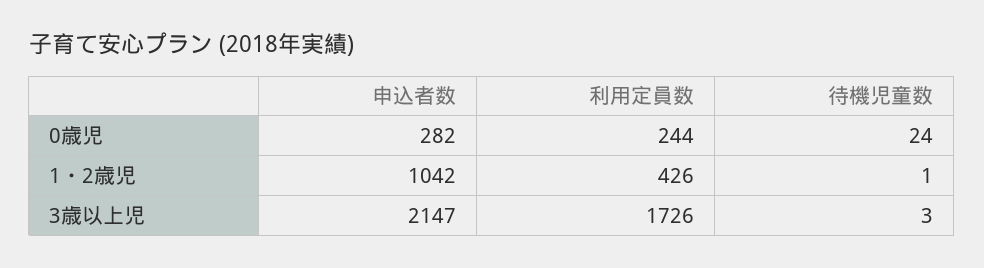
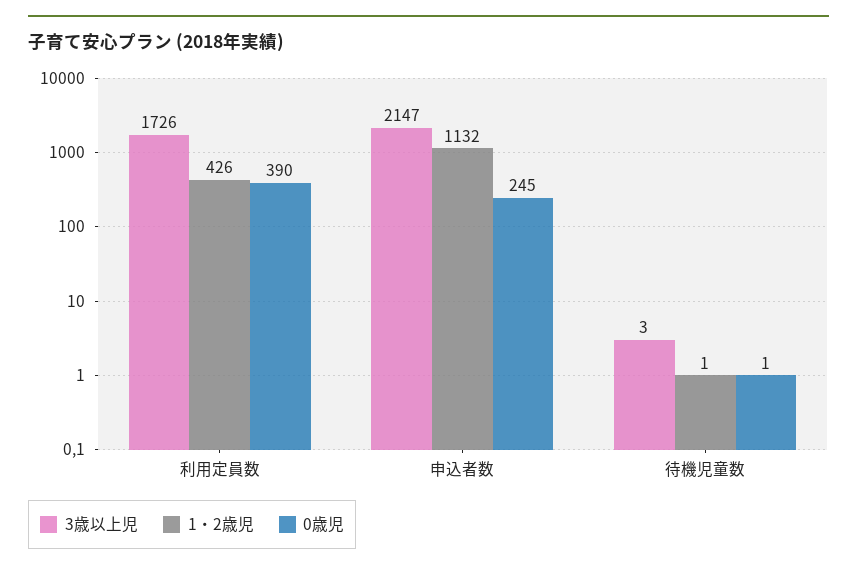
  {
    "0歳児": {
-     "申込者数": 282,
+     "申込者数": 245,
-     "利用定員数": 244,
+     "利用定員数": 390,
-     "待機児童数": 24
+     "待機児童数": 1
    },
    "1・2歳児": {
-     "申込者数": 1042,
+     "申込者数": 1132,
      "利用定員数": 426,
      "待機児童数": 1
    },
    "3歳以上児": {
      "申込者数": 2147,
      "利用定員数": 1726,
      "待機児童数": 3
    }
  }

